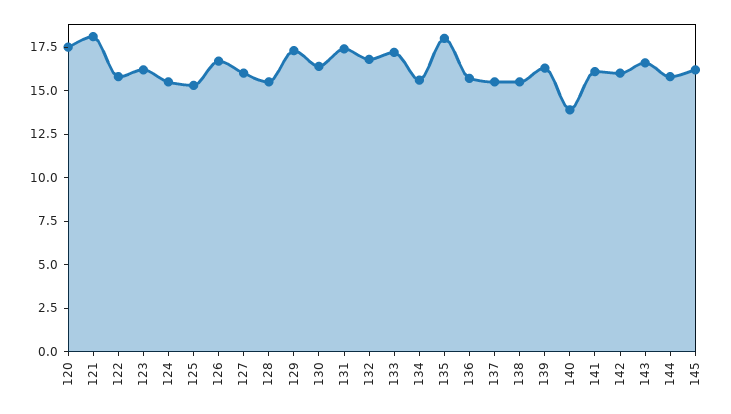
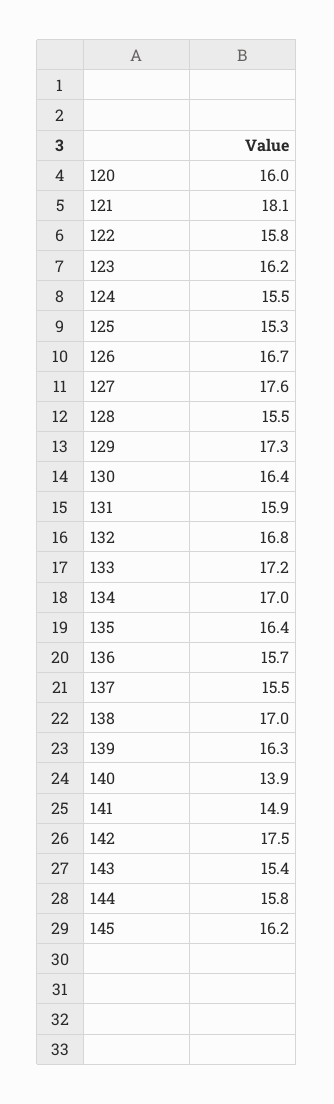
  {
-   "120": 17.5,
+   "120": 16,
    "121": 18.1,
    "122": 15.8,
    "123": 16.2,
    "124": 15.5,
    "125": 15.3,
    "126": 16.7,
-   "127": 16,
+   "127": 17.6,
    "128": 15.5,
    "129": 17.3,
    "130": 16.4,
-   "131": 17.5,
+   "131": 15.9,
    "132": 16.8,
    "133": 17.2,
-   "134": 15.5,
+   "134": 17,
-   "135": 18,
+   "135": 16.4,
    "136": 15.7,
    "137": 15.5,
-   "138": 15.5,
+   "138": 17,
    "139": 16.3,
    "140": 13.9,
-   "141": 16,
+   "141": 14.9,
-   "142": 16,
+   "142": 17.5,
-   "143": 16.5,
+   "143": 15.4,
    "144": 15.8,
    "145": 16.2
  }

